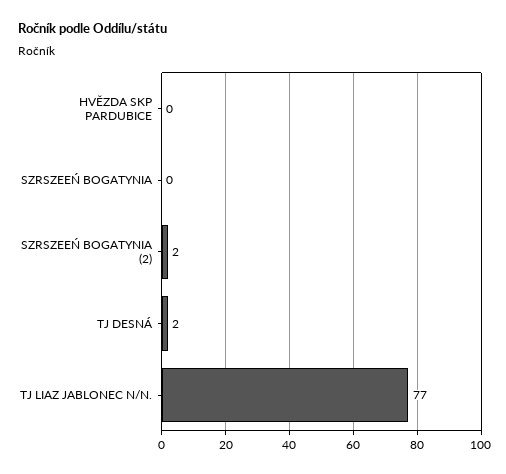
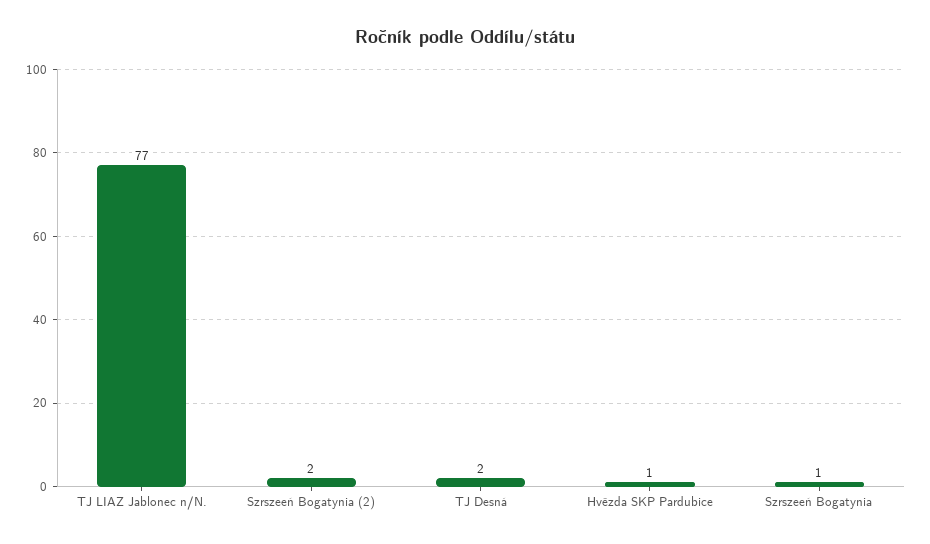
  {
-   "HVĚZDA SKP PARDUBICE": 0,
+   "HVĚZDA SKP PARDUBICE": 1,
-   "SZRSZEEŃ BOGATYNIA": 0,
+   "SZRSZEEŃ BOGATYNIA": 1,
    "SZRSZEEŃ BOGATYNIA (2)": 2,
    "TJ DESNÁ": 2,
    "TJ LIAZ JABLONEC N/N.": 77
  }

